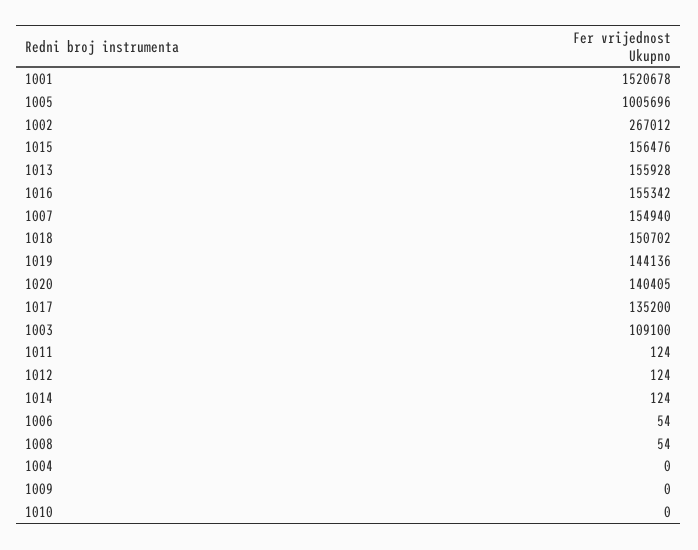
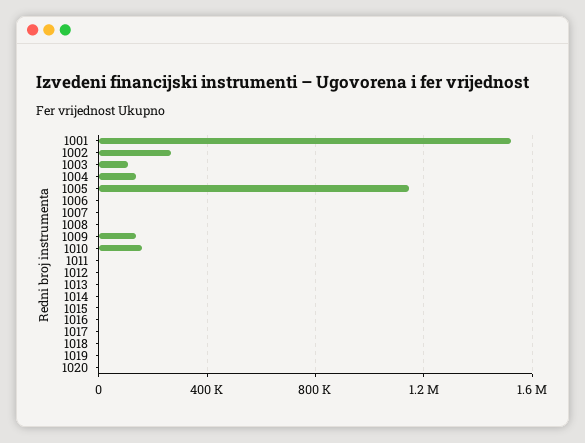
  {
    "1001": 1520678,
-   "1005": 1005696,
+   "1005": 1150000,
    "1002": 267012,
-   "1015": 156476,
+   "1015": 0,
-   "1013": 155928,
+   "1013": 0,
-   "1016": 155342,
+   "1016": 0,
-   "1007": 154940,
+   "1007": 0,
-   "1018": 150702,
+   "1018": 0,
-   "1019": 144136,
+   "1019": 0,
-   "1020": 140405,
+   "1020": 0,
-   "1017": 135200,
+   "1017": 0,
    "1003": 109100,
    "1011": 124,
    "1012": 124,
    "1014": 124,
    "1006": 54,
    "1008": 54,
-   "1004": 0,
+   "1004": 150000,
-   "1009": 0,
+   "1009": 150000,
-   "1010": 0
+   "1010": 150000
  }

